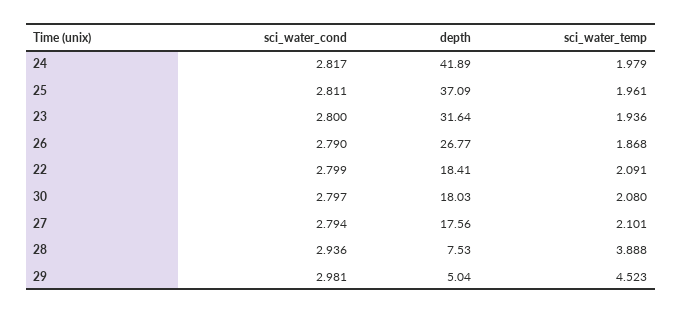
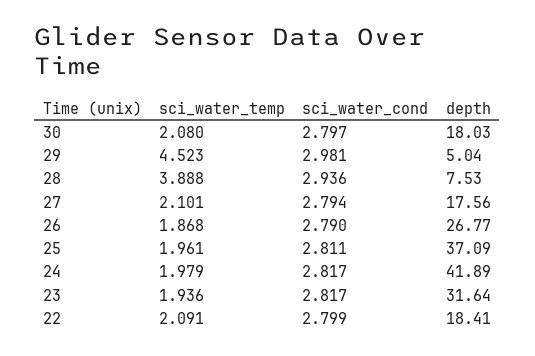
  {
    "sci_water_cond": {
      "24": 2.817,
      "25": 2.811,
-     "23": 2.8,
+     "23": 2.817,
      "26": 2.79,
      "22": 2.799,
      "30": 2.797,
      "27": 2.794,
      "28": 2.936,
      "29": 2.981
    },
    "depth": {
      "24": 41.89,
      "25": 37.09,
      "23": 31.64,
      "26": 26.77,
      "22": 18.41,
      "30": 18.03,
      "27": 17.56,
      "28": 7.53,
      "29": 5.04
    },
    "sci_water_temp": {
      "24": 1.979,
      "25": 1.961,
      "23": 1.936,
      "26": 1.868,
      "22": 2.091,
      "30": 2.08,
      "27": 2.101,
      "28": 3.888,
      "29": 4.523
    }
  }

